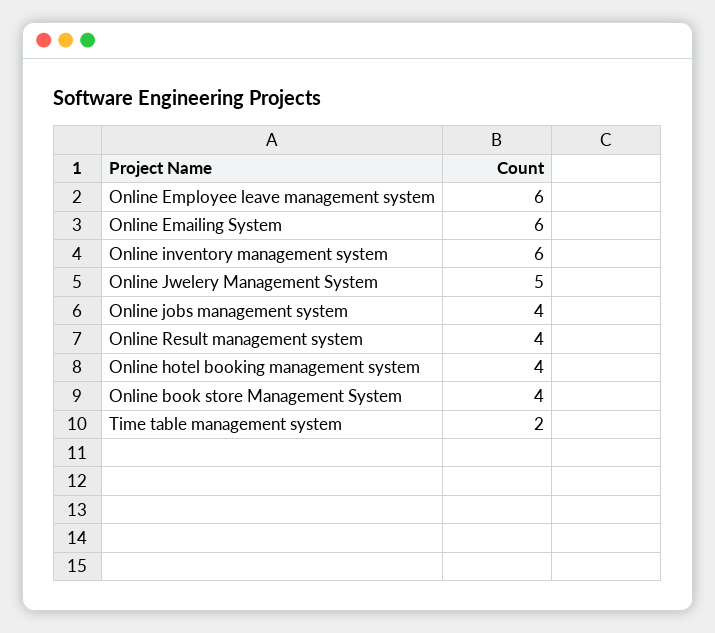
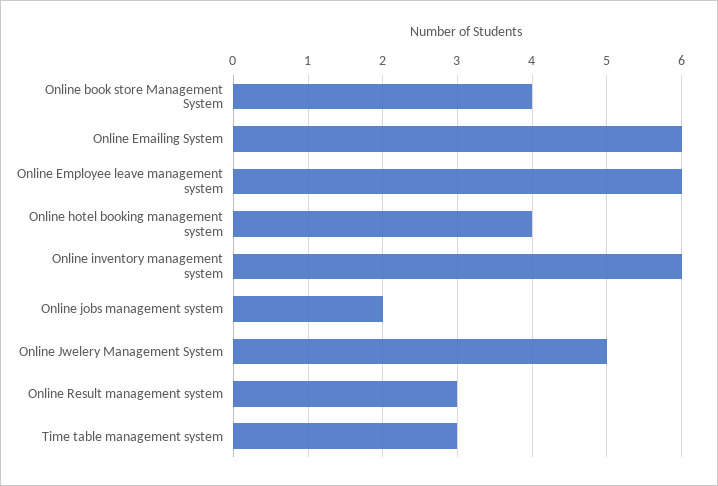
  {
    "Online Employee leave management system": 6,
    "Online Emailing System": 6,
    "Online inventory management system": 6,
    "Online Jwelery Management System": 5,
-   "Online jobs management system": 4,
+   "Online jobs management system": 2,
-   "Online Result management system": 4,
+   "Online Result management system": 3,
    "Online hotel booking management system": 4,
    "Online book store Management System": 4,
-   "Time table management system": 2
+   "Time table management system": 3
  }

